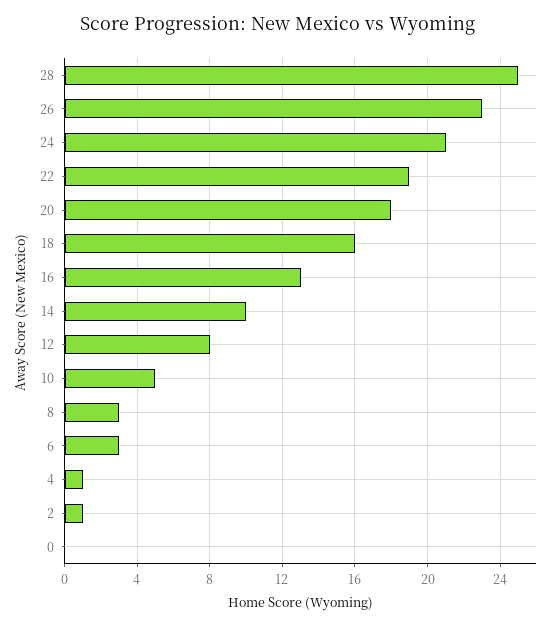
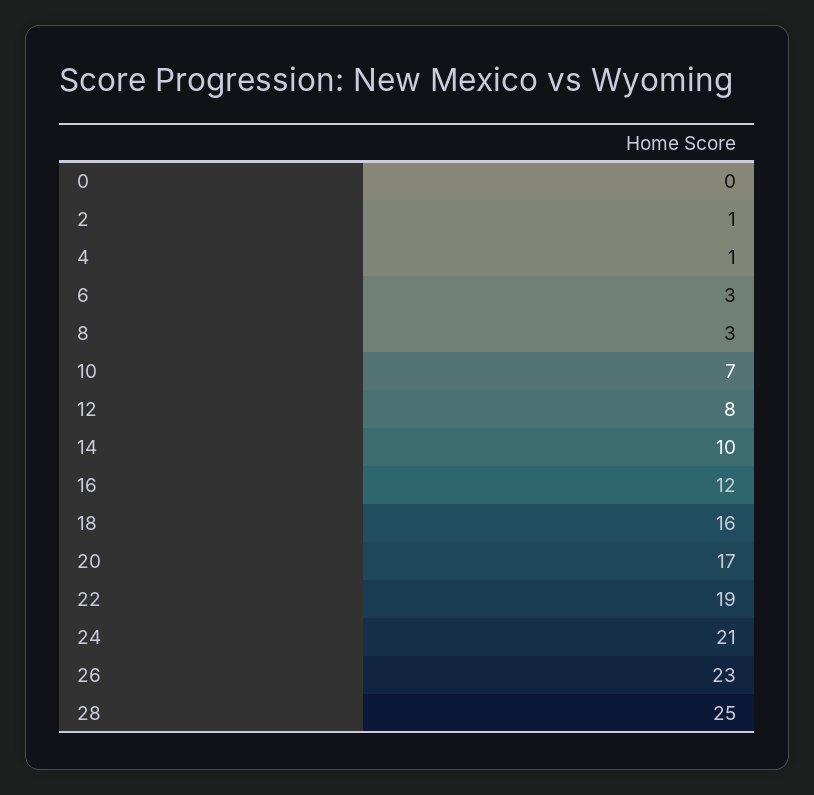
  {
    "28": 25,
    "26": 23,
    "24": 21,
    "22": 19,
-   "20": 18,
+   "20": 17,
    "18": 16,
-   "16": 13,
+   "16": 12,
    "14": 10,
    "12": 8,
-   "10": 5,
+   "10": 7,
    "8": 3,
    "6": 3,
    "4": 1,
    "2": 1,
    "0": 0
  }

